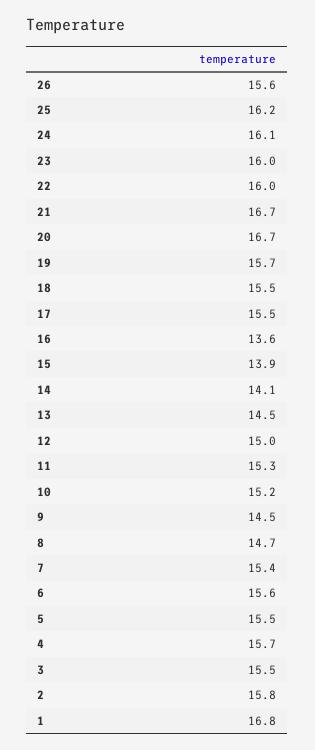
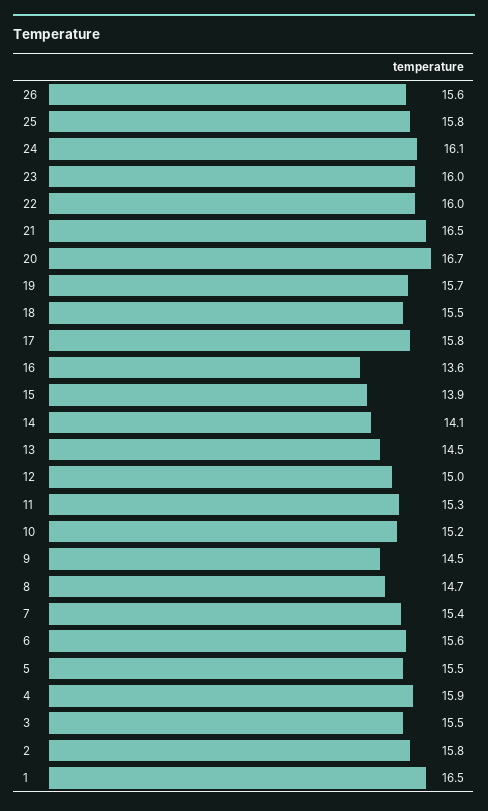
  {
    "26": 15.6,
-   "25": 16.2,
+   "25": 15.8,
    "24": 16.1,
    "23": 16,
    "22": 16,
-   "21": 16.7,
+   "21": 16.5,
    "20": 16.7,
    "19": 15.7,
    "18": 15.5,
-   "17": 15.5,
+   "17": 15.8,
    "16": 13.6,
    "15": 13.9,
    "14": 14.1,
    "13": 14.5,
    "12": 15,
    "11": 15.3,
    "10": 15.2,
    "9": 14.5,
    "8": 14.7,
    "7": 15.4,
    "6": 15.6,
    "5": 15.5,
-   "4": 15.7,
+   "4": 15.9,
    "3": 15.5,
    "2": 15.8,
-   "1": 16.8
+   "1": 16.5
  }

